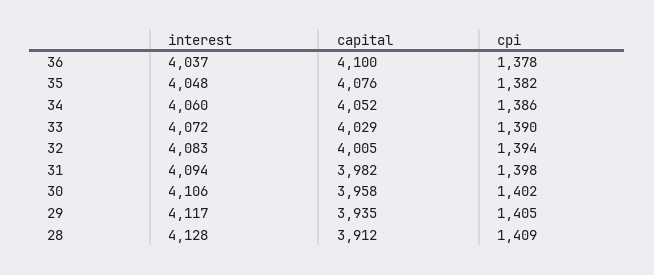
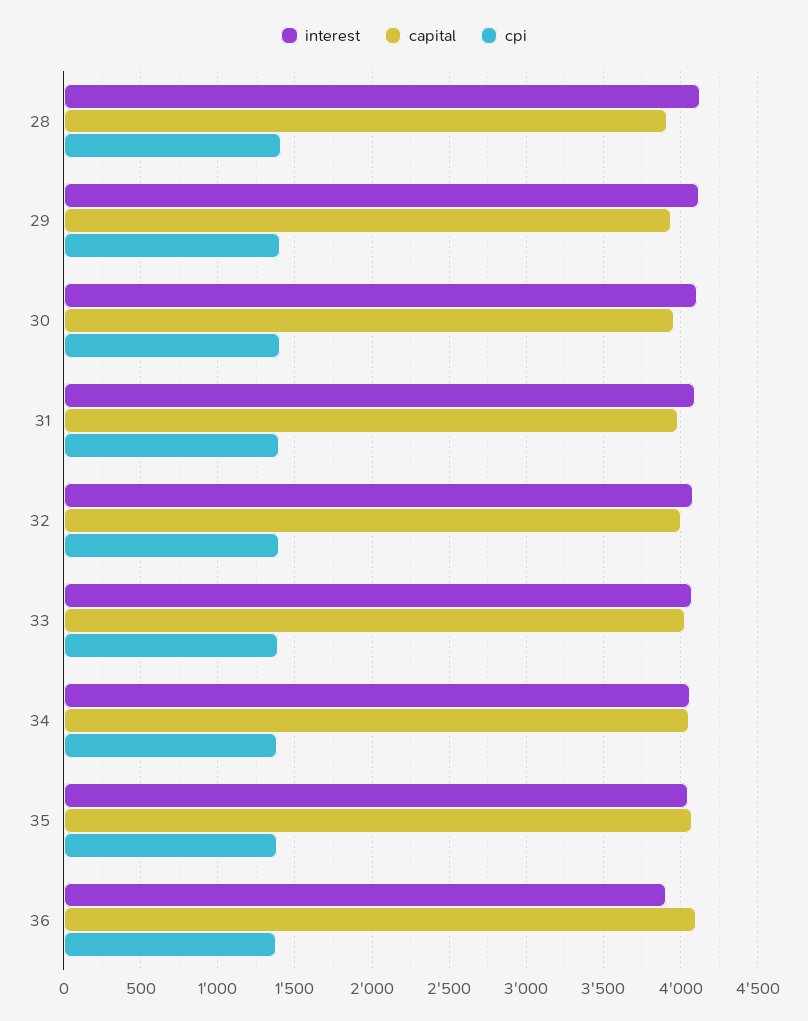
  {
    "interest": {
-     "36": 4037,
+     "36": 3900,
      "35": 4048,
      "34": 4060,
      "33": 4072,
      "32": 4083,
      "31": 4094,
      "30": 4106,
      "29": 4117,
      "28": 4128
    },
    "capital": {
      "36": 4100,
      "35": 4076,
      "34": 4052,
      "33": 4029,
      "32": 4005,
      "31": 3982,
      "30": 3958,
      "29": 3935,
      "28": 3912
    },
    "cpi": {
      "36": 1378,
      "35": 1382,
      "34": 1386,
      "33": 1390,
      "32": 1394,
      "31": 1398,
      "30": 1402,
      "29": 1405,
      "28": 1409
    }
  }

